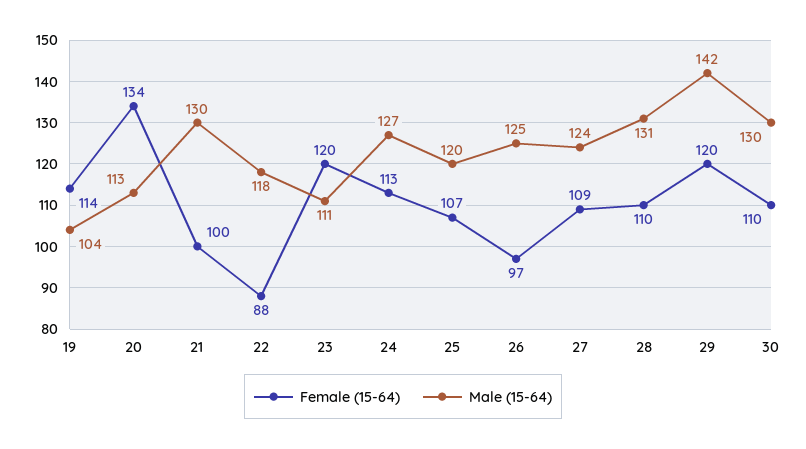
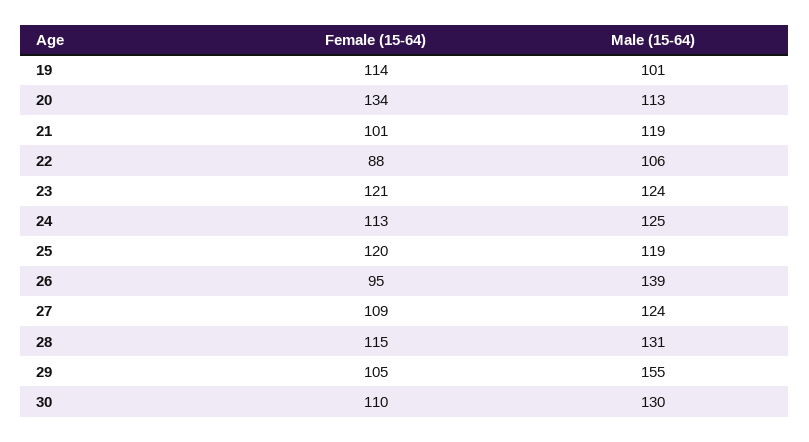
  {
    "Female (15-64)": {
      "19": 114,
      "20": 134,
-     "21": 100,
+     "21": 101,
      "22": 88,
-     "23": 120,
+     "23": 121,
      "24": 113,
-     "25": 107,
+     "25": 120,
-     "26": 97,
+     "26": 95,
      "27": 109,
-     "28": 110,
+     "28": 115,
-     "29": 120,
+     "29": 105,
      "30": 110
    },
    "Male (15-64)": {
-     "19": 104,
+     "19": 101,
      "20": 113,
-     "21": 130,
+     "21": 119,
-     "22": 118,
+     "22": 106,
-     "23": 111,
+     "23": 124,
-     "24": 127,
+     "24": 125,
-     "25": 120,
+     "25": 119,
-     "26": 125,
+     "26": 139,
      "27": 124,
      "28": 131,
-     "29": 142,
+     "29": 155,
      "30": 130
    }
  }

